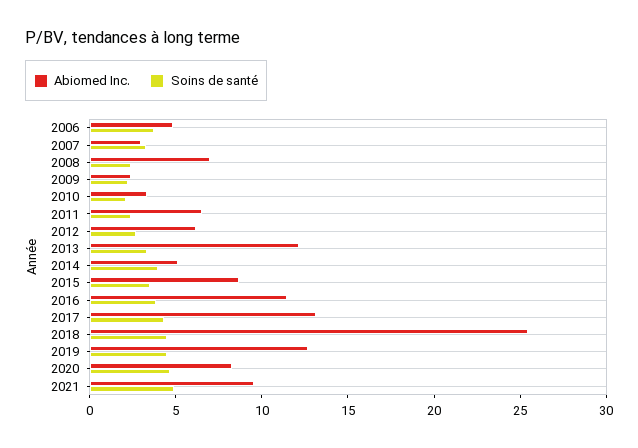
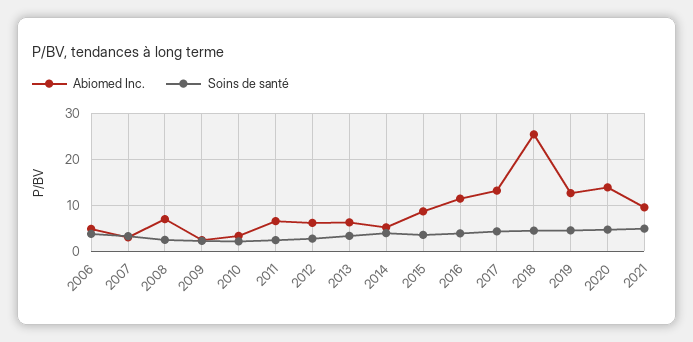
  {
    "Abiomed Inc.": {
      "2006": 5,
      "2007": 3,
      "2008": 7,
      "2009": 2,
      "2010": 3,
      "2011": 7,
      "2012": 6,
-     "2013": 12,
+     "2013": 6,
      "2014": 5,
      "2015": 9,
      "2016": 11,
      "2017": 13,
      "2018": 25,
      "2019": 13,
-     "2020": 8,
+     "2020": 14,
      "2021": 10
    },
    "Soins de santé": {
      "2006": 4,
      "2007": 3,
      "2008": 2,
      "2009": 2,
      "2010": 2,
      "2011": 2,
      "2012": 3,
      "2013": 3,
      "2014": 4,
      "2015": 4,
      "2016": 4,
      "2017": 4,
      "2018": 4,
      "2019": 4,
      "2020": 5,
      "2021": 5
    }
  }

